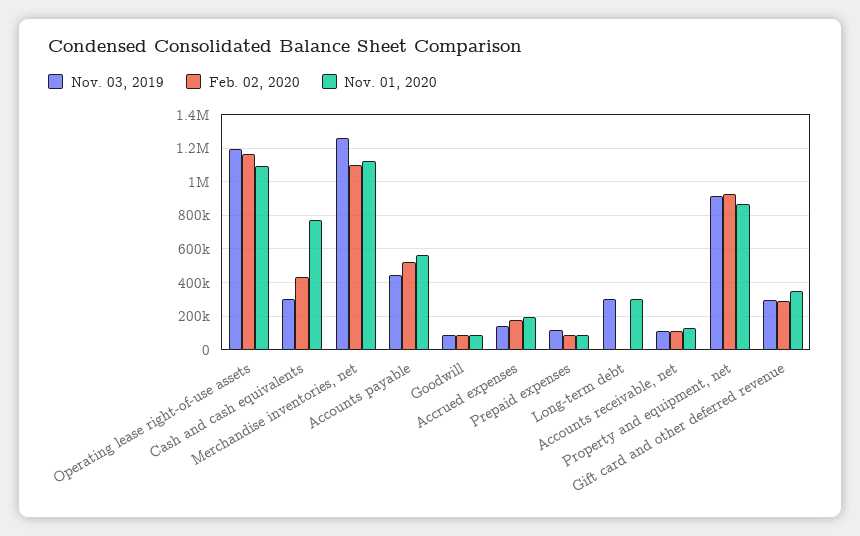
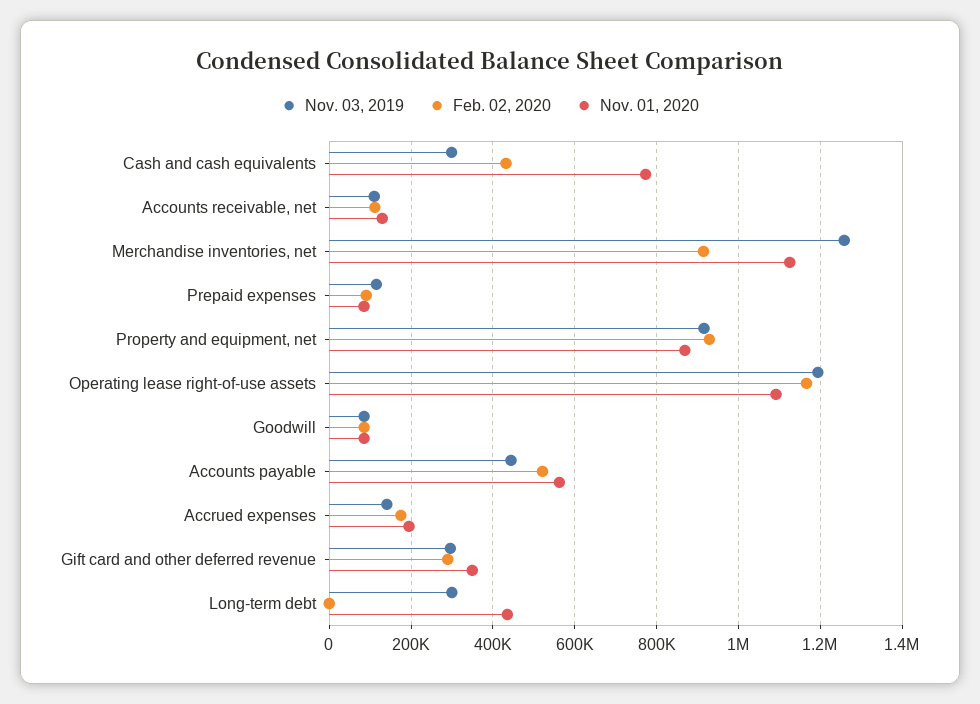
  {
    "Nov. 03, 2019": {
      "Operating lease right-of-use assets": 1200000,
      "Cash and cash equivalents": 300000,
      "Merchandise inventories, net": 1260000,
      "Accounts payable": 440000,
      "Goodwill": 80000,
      "Accrued expenses": 140000,
      "Prepaid expenses": 120000,
      "Long-term debt": 300000,
      "Accounts receivable, net": 120000,
      "Property and equipment, net": 920000,
      "Gift card and other deferred revenue": 300000
    },
    "Feb. 02, 2020": {
      "Operating lease right-of-use assets": 1160000,
      "Cash and cash equivalents": 440000,
-     "Merchandise inventories, net": 1100000,
+     "Merchandise inventories, net": 920000,
      "Accounts payable": 520000,
      "Goodwill": 80000,
      "Accrued expenses": 180000,
      "Prepaid expenses": 100000,
      "Long-term debt": 0,
      "Accounts receivable, net": 120000,
      "Property and equipment, net": 920000,
      "Gift card and other deferred revenue": 280000
    },
    "Nov. 01, 2020": {
      "Operating lease right-of-use assets": 1100000,
      "Cash and cash equivalents": 780000,
      "Merchandise inventories, net": 1120000,
      "Accounts payable": 560000,
      "Goodwill": 80000,
      "Accrued expenses": 200000,
      "Prepaid expenses": 80000,
-     "Long-term debt": 300000,
+     "Long-term debt": 440000,
      "Accounts receivable, net": 120000,
      "Property and equipment, net": 860000,
      "Gift card and other deferred revenue": 340000
    }
  }

